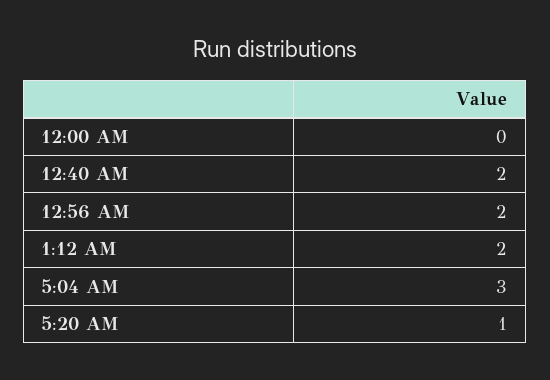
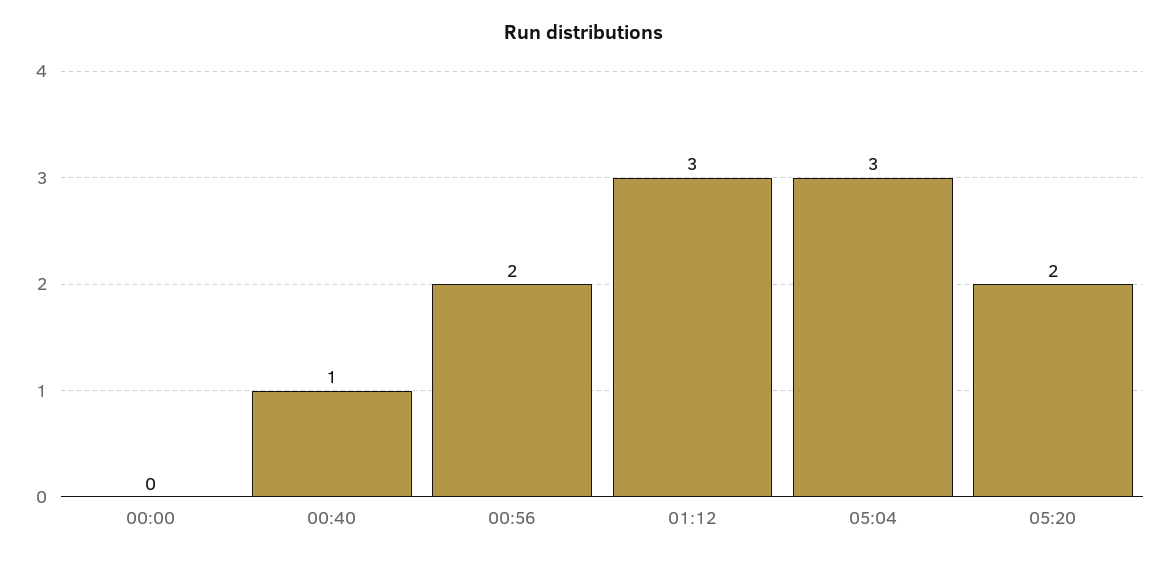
  {
    "12:00 AM": 0,
-   "12:40 AM": 2,
+   "12:40 AM": 1,
    "12:56 AM": 2,
-   "1:12 AM": 2,
+   "1:12 AM": 3,
    "5:04 AM": 3,
-   "5:20 AM": 1
+   "5:20 AM": 2
  }

